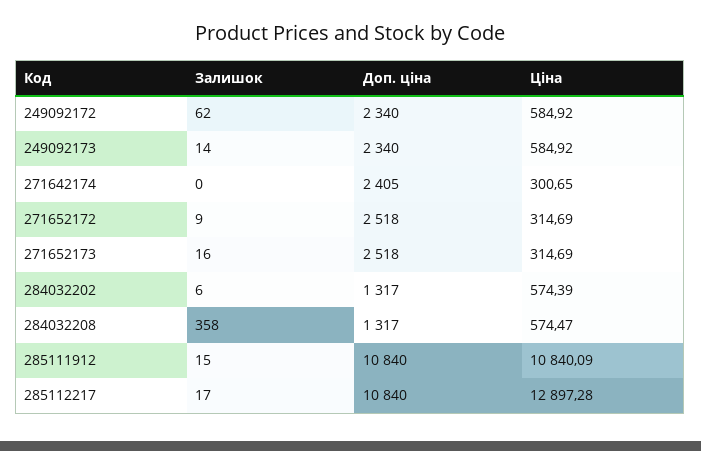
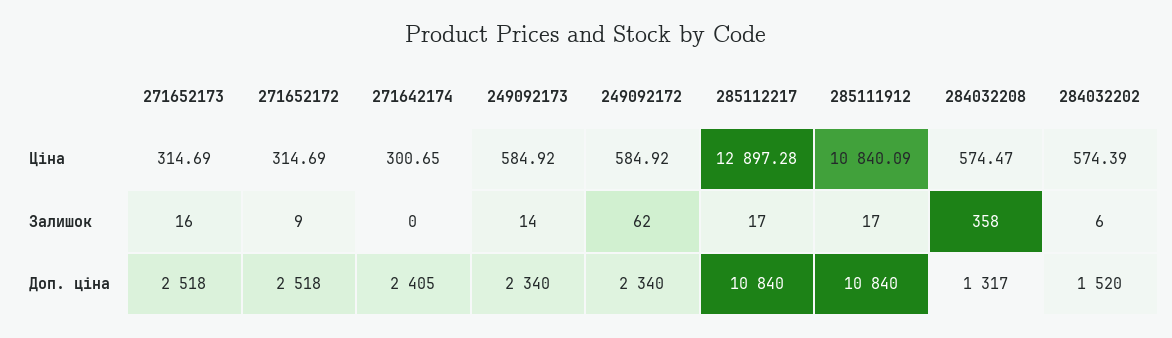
  {
    "Залишок": {
      "249092172": 62,
      "249092173": 14,
      "271642174": 0,
      "271652172": 9,
      "271652173": 16,
      "284032202": 6,
      "284032208": 358,
-     "285111912": 15,
+     "285111912": 17,
      "285112217": 17
    },
    "Доп. ціна": {
      "249092172": 2340,
      "249092173": 2340,
      "271642174": 2405,
      "271652172": 2518,
      "271652173": 2518,
-     "284032202": 1317,
+     "284032202": 1520,
      "284032208": 1317,
      "285111912": 10840,
      "285112217": 10840
    },
    "Ціна": {
      "249092172": 584.92,
      "249092173": 584.92,
      "271642174": 300.65,
      "271652172": 314.69,
      "271652173": 314.69,
      "284032202": 574.39,
      "284032208": 574.47,
      "285111912": 10840.09,
      "285112217": 12897.28
    }
  }

